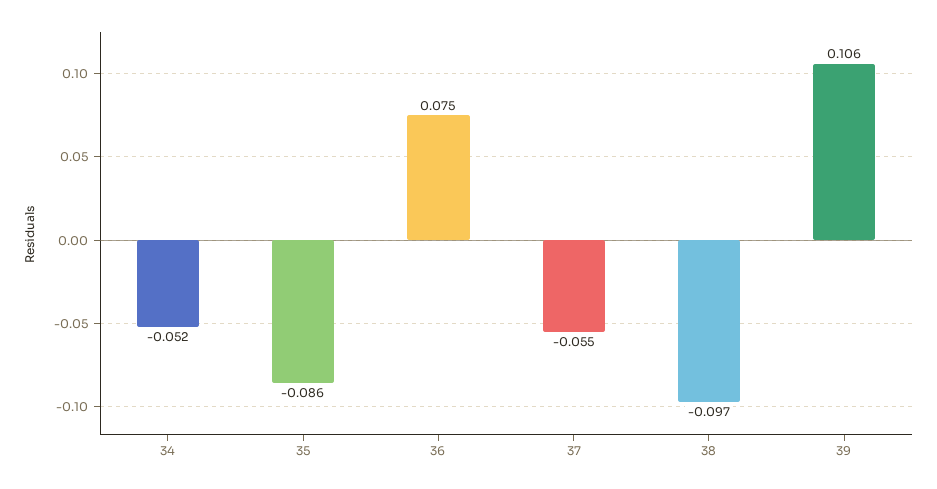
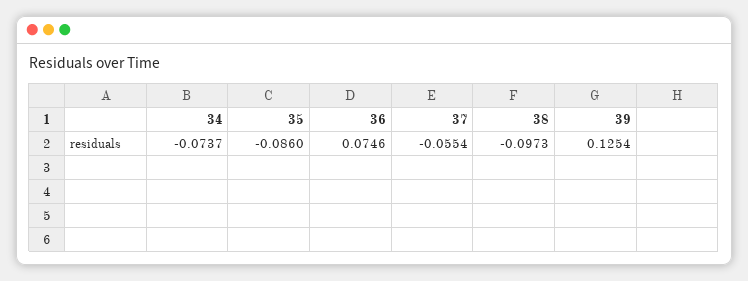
  {
-   "34": -0.052,
+   "34": -0.0737,
    "35": -0.086,
    "36": 0.0746,
    "37": -0.0554,
    "38": -0.0973,
-   "39": 0.106
+   "39": 0.1254
  }

